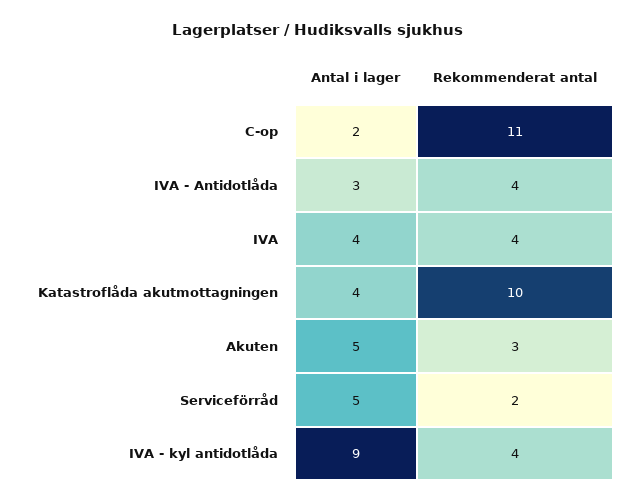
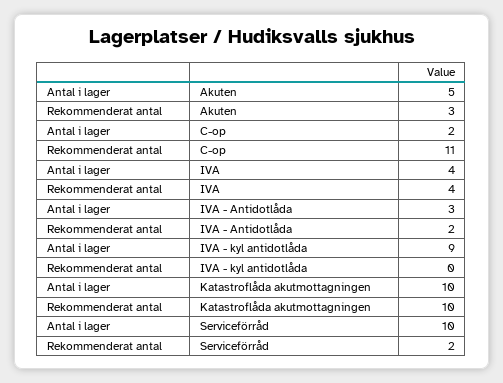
  {
    "Antal i lager": {
      "C-op": 2,
      "IVA - Antidotlåda": 3,
      "IVA": 4,
-     "Katastroflåda akutmottagningen": 4,
+     "Katastroflåda akutmottagningen": 10,
      "Akuten": 5,
-     "Serviceförråd": 5,
+     "Serviceförråd": 10,
      "IVA - kyl antidotlåda": 9
    },
    "Rekommenderat antal": {
      "C-op": 11,
-     "IVA - Antidotlåda": 4,
+     "IVA - Antidotlåda": 2,
      "IVA": 4,
      "Katastroflåda akutmottagningen": 10,
      "Akuten": 3,
      "Serviceförråd": 2,
-     "IVA - kyl antidotlåda": 4
+     "IVA - kyl antidotlåda": 0
    }
  }

